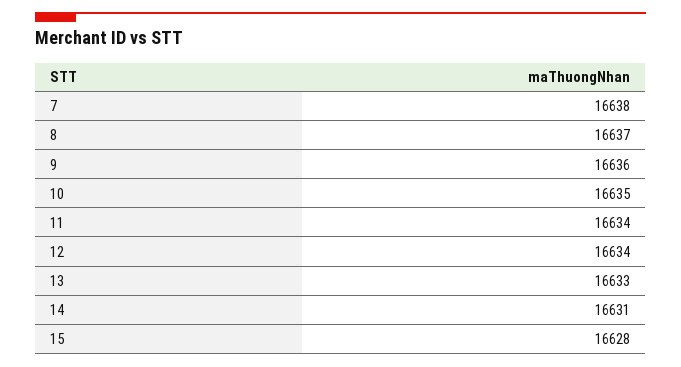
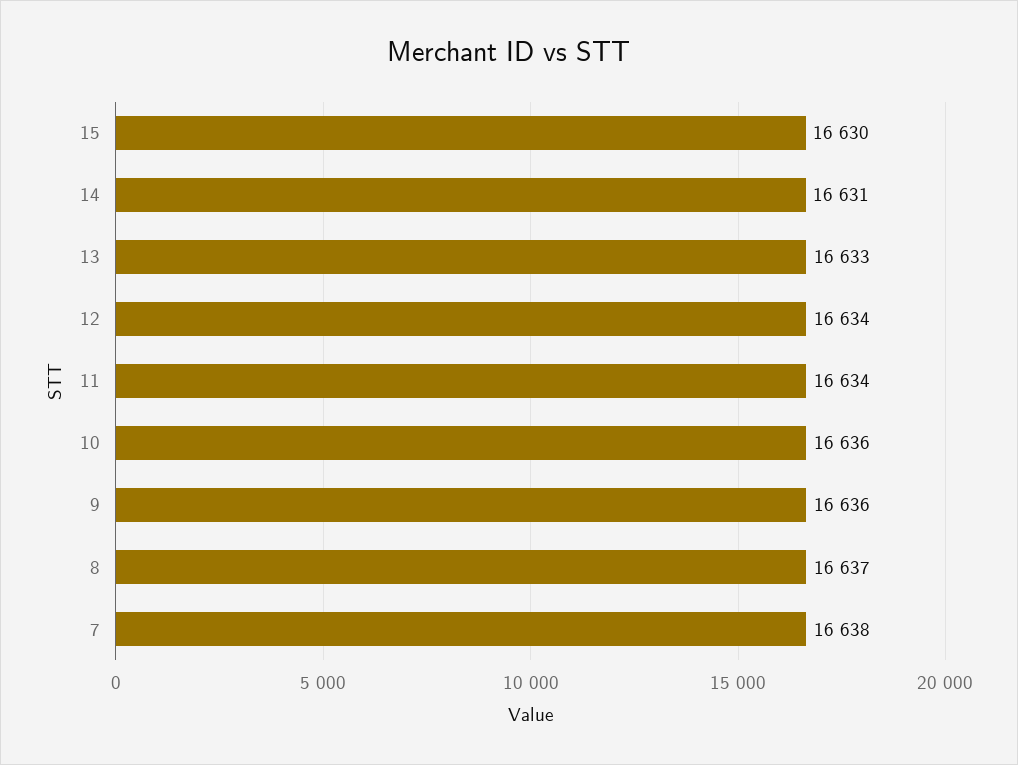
  {
    "7": 16638,
    "8": 16637,
    "9": 16636,
-   "10": 16635,
+   "10": 16636,
    "11": 16634,
    "12": 16634,
    "13": 16633,
    "14": 16631,
-   "15": 16628
+   "15": 16630
  }

